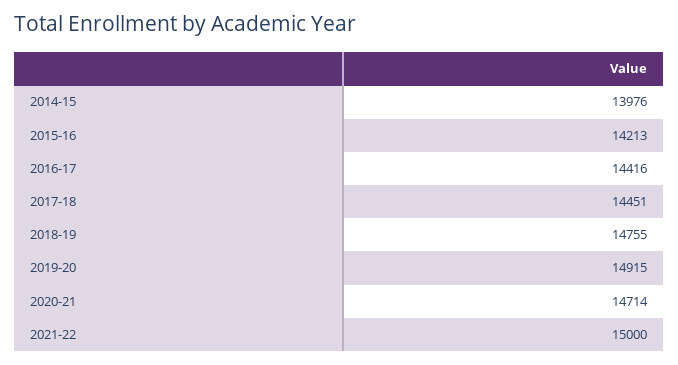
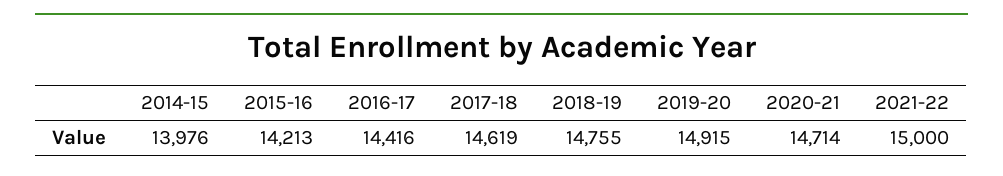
  {
    "2014-15": 13976,
    "2015-16": 14213,
    "2016-17": 14416,
-   "2017-18": 14451,
+   "2017-18": 14619,
    "2018-19": 14755,
    "2019-20": 14915,
    "2020-21": 14714,
    "2021-22": 15000
  }

